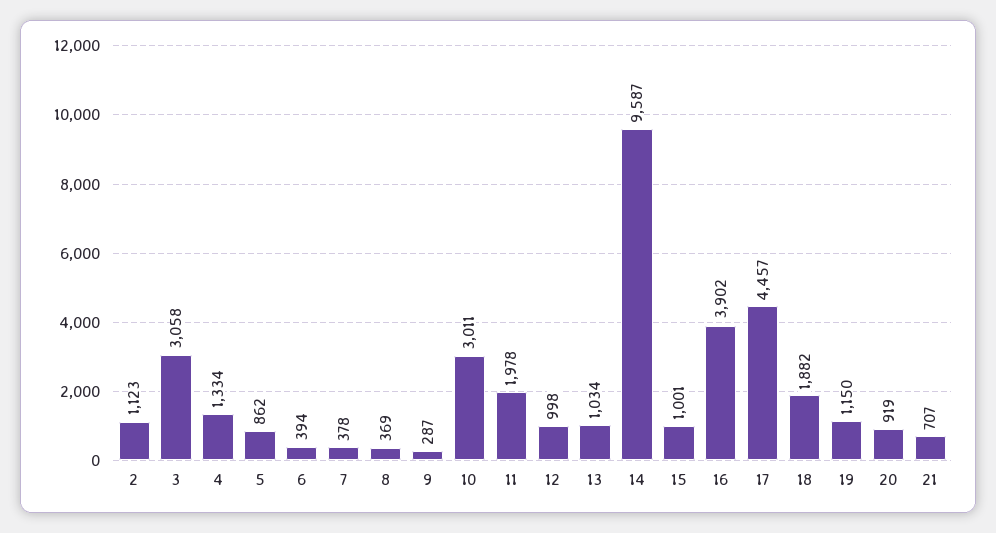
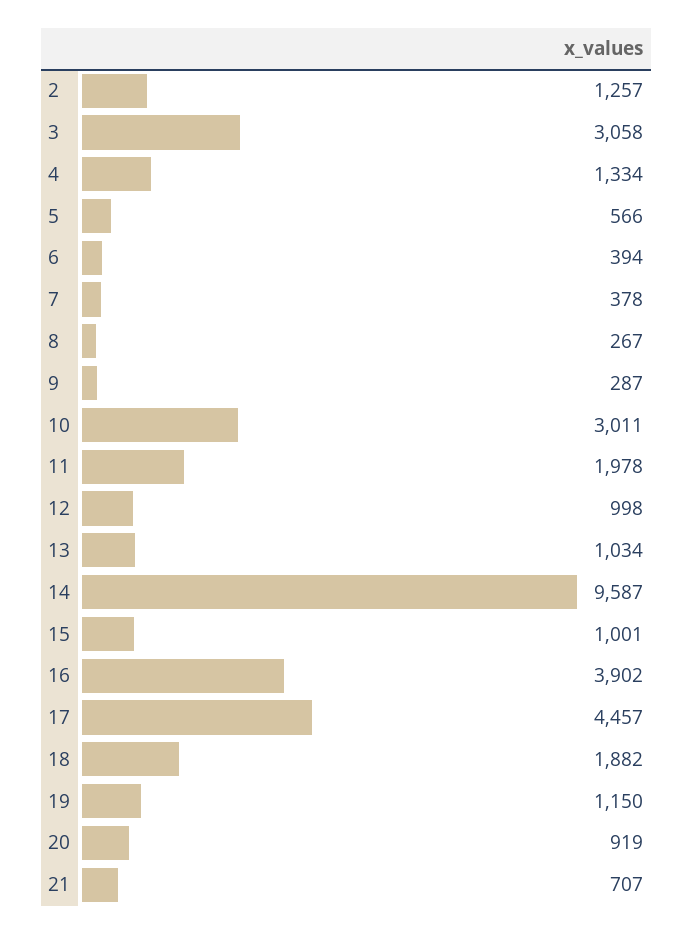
  {
-   "2": 1123,
+   "2": 1257,
    "3": 3058,
    "4": 1334,
-   "5": 862,
+   "5": 566,
    "6": 394,
    "7": 378,
-   "8": 369,
+   "8": 267,
    "9": 287,
    "10": 3011,
    "11": 1978,
    "12": 998,
    "13": 1034,
    "14": 9587,
    "15": 1001,
    "16": 3902,
    "17": 4457,
    "18": 1882,
    "19": 1150,
    "20": 919,
    "21": 707
  }

